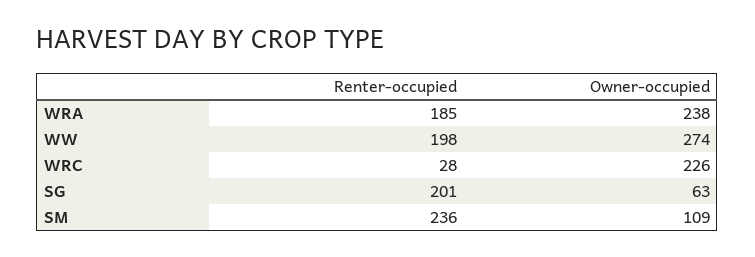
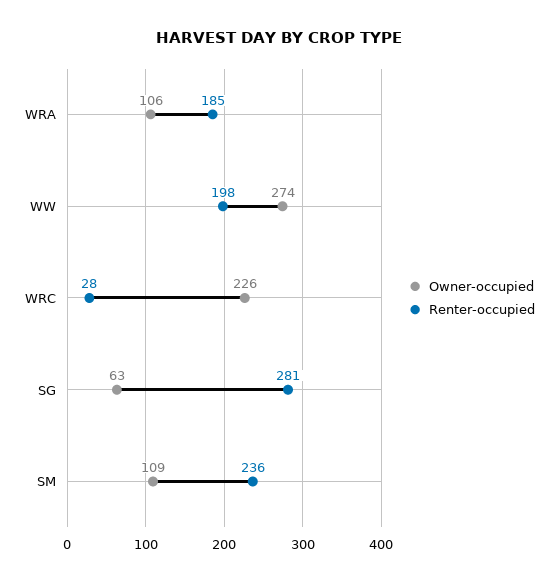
  {
    "Renter-occupied": {
      "WRA": 185,
      "WW": 198,
      "WRC": 28,
-     "SG": 201,
+     "SG": 281,
      "SM": 236
    },
    "Owner-occupied": {
-     "WRA": 238,
+     "WRA": 106,
      "WW": 274,
      "WRC": 226,
      "SG": 63,
      "SM": 109
    }
  }

